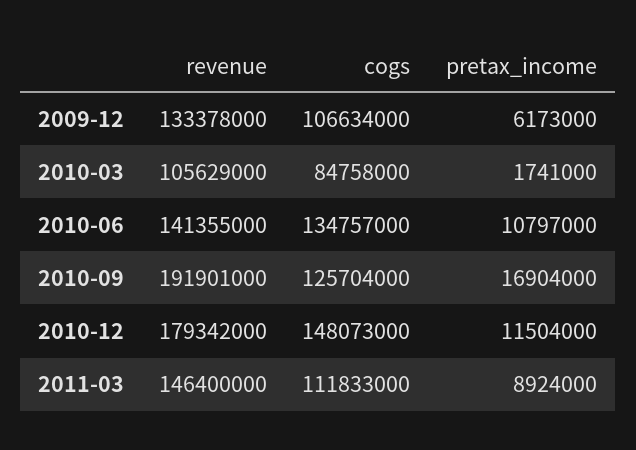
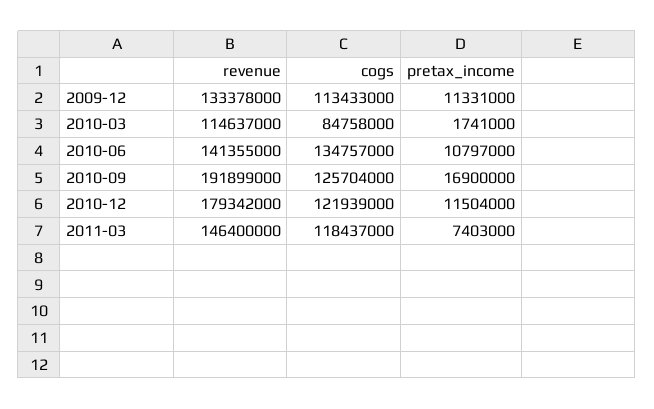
  {
    "revenue": {
      "2009-12": 133378000,
-     "2010-03": 105629000,
+     "2010-03": 114637000,
      "2010-06": 141355000,
-     "2010-09": 191901000,
+     "2010-09": 191899000,
      "2010-12": 179342000,
      "2011-03": 146400000
    },
    "cogs": {
-     "2009-12": 106634000,
+     "2009-12": 113433000,
      "2010-03": 84758000,
      "2010-06": 134757000,
      "2010-09": 125704000,
-     "2010-12": 148073000,
+     "2010-12": 121939000,
-     "2011-03": 111833000
+     "2011-03": 118437000
    },
    "pretax_income": {
-     "2009-12": 6173000,
+     "2009-12": 11331000,
      "2010-03": 1741000,
      "2010-06": 10797000,
-     "2010-09": 16904000,
+     "2010-09": 16900000,
      "2010-12": 11504000,
-     "2011-03": 8924000
+     "2011-03": 7403000
    }
  }

